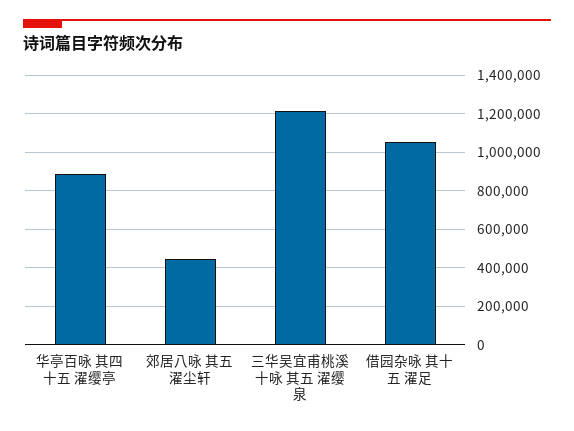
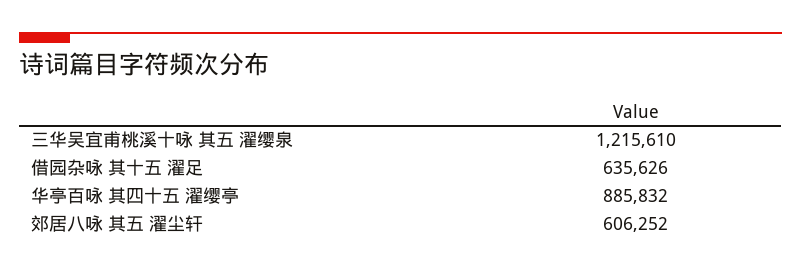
  {
    "华亭百咏 其四十五 濯缨亭": 885832,
-   "郊居八咏 其五 濯尘轩": 450000,
+   "郊居八咏 其五 濯尘轩": 606252,
    "三华吴宜甫桃溪十咏 其五 濯缨泉": 1215610,
-   "借园杂咏 其十五 濯足": 1050000
+   "借园杂咏 其十五 濯足": 635626
  }

